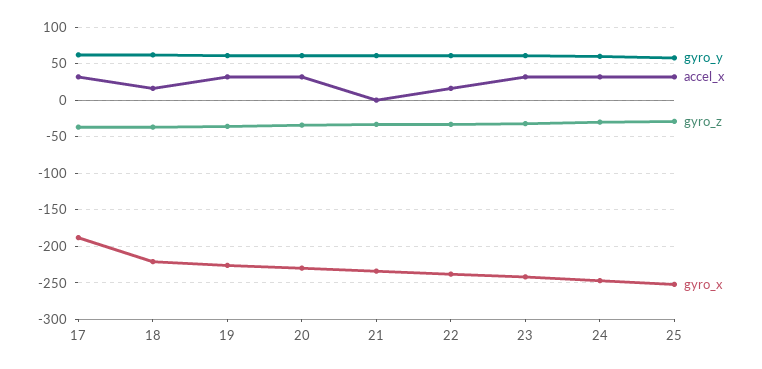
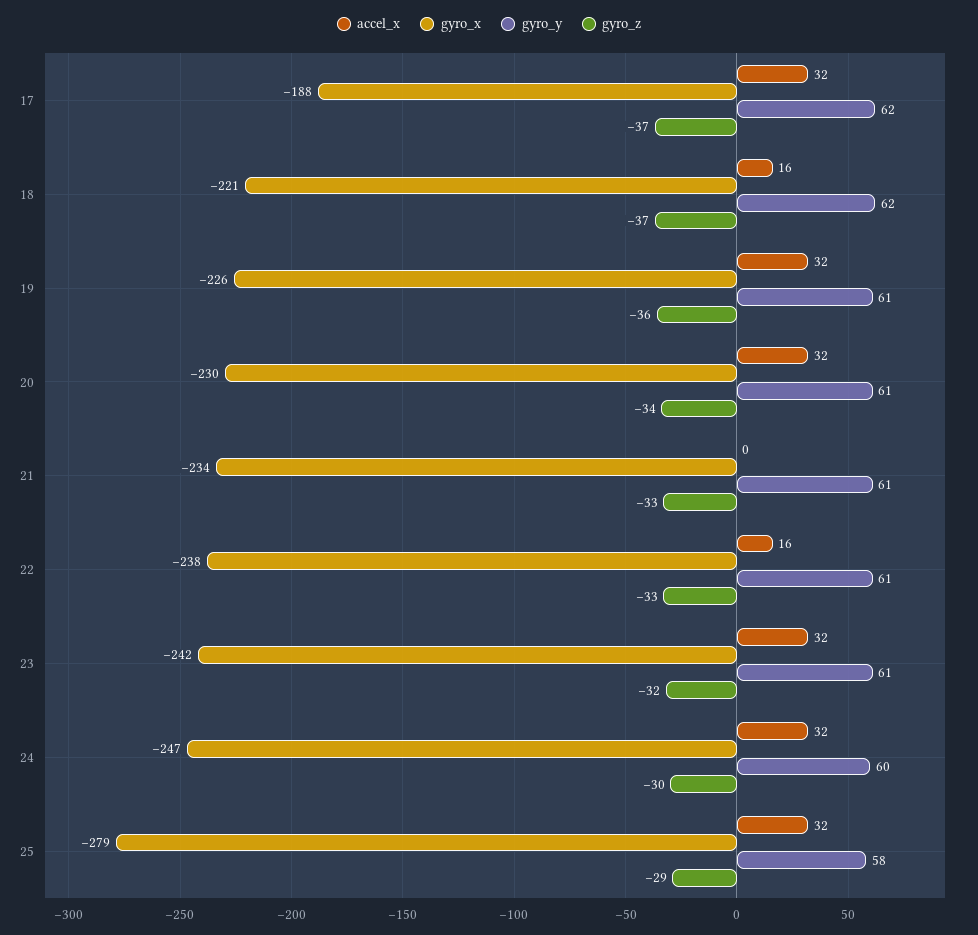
  {
    "gyro_y": {
      "17": 62,
      "18": 62,
      "19": 61,
      "20": 61,
      "21": 61,
      "22": 61,
      "23": 61,
      "24": 60,
      "25": 58
    },
    "accel_x": {
      "17": 32,
      "18": 16,
      "19": 32,
      "20": 32,
      "21": 0,
      "22": 16,
      "23": 32,
      "24": 32,
      "25": 32
    },
    "gyro_z": {
      "17": -37,
      "18": -37,
      "19": -36,
      "20": -34,
      "21": -33,
      "22": -33,
      "23": -32,
      "24": -30,
      "25": -29
    },
    "gyro_x": {
      "17": -188,
      "18": -221,
      "19": -226,
      "20": -230,
      "21": -234,
      "22": -238,
      "23": -242,
      "24": -247,
-     "25": -250
+     "25": -279
    }
  }

